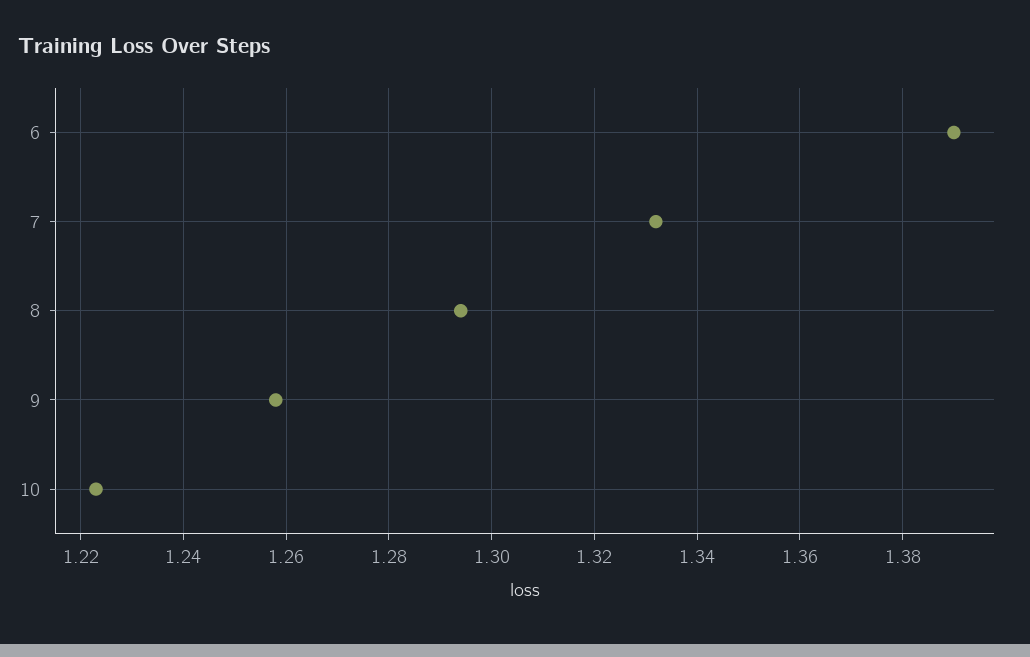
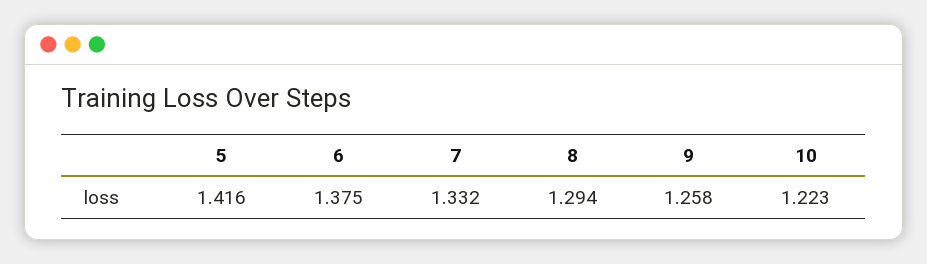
  {
-   "6": 1.39,
+   "6": 1.375,
    "7": 1.332,
    "8": 1.294,
    "9": 1.258,
-   "10": 1.223
+   "10": 1.223,
+   "5": 1.416
  }

